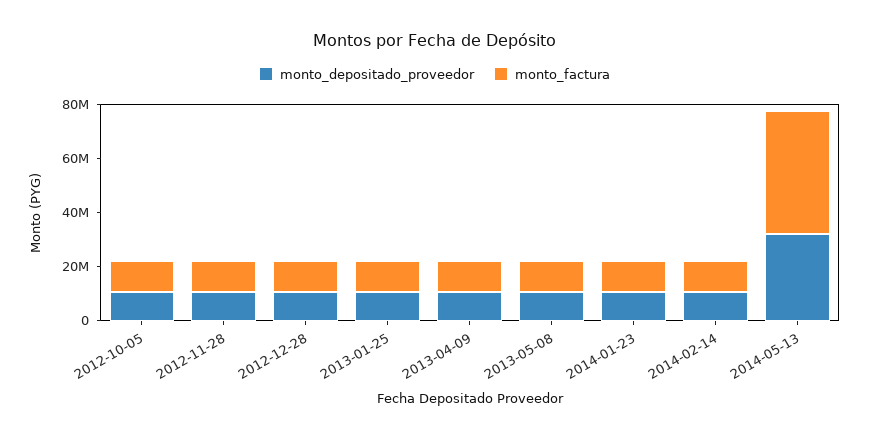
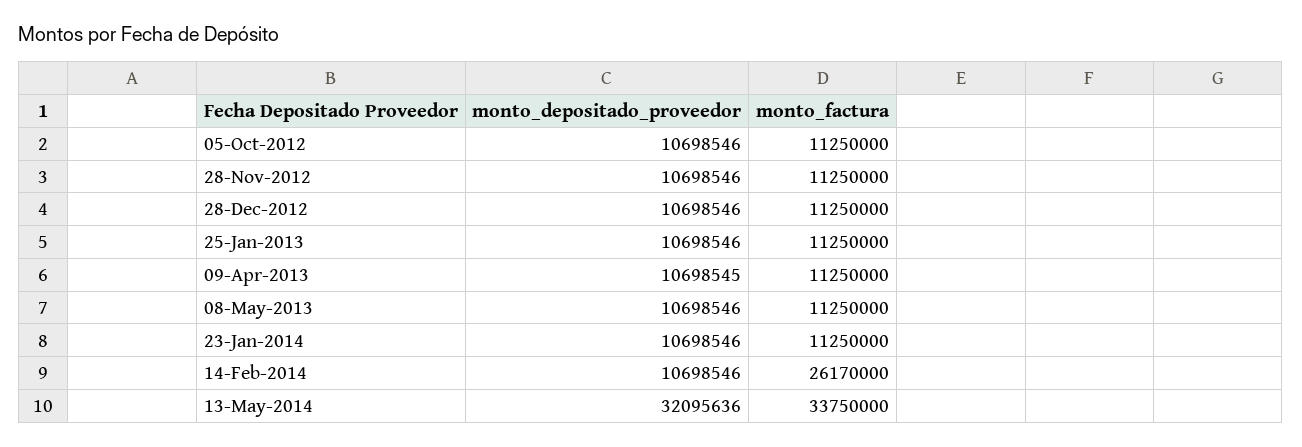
  {
    "monto_depositado_proveedor": {
      "2012-10-05": 10698546,
      "2012-11-28": 10698546,
      "2012-12-28": 10698546,
      "2013-01-25": 10698546,
      "2013-04-09": 10698545,
      "2013-05-08": 10698546,
      "2014-01-23": 10698546,
      "2014-02-14": 10698546,
      "2014-05-13": 32095636
    },
    "monto_factura": {
      "2012-10-05": 11250000,
      "2012-11-28": 11250000,
      "2012-12-28": 11250000,
      "2013-01-25": 11250000,
      "2013-04-09": 11250000,
      "2013-05-08": 11250000,
      "2014-01-23": 11250000,
-     "2014-02-14": 10000000,
+     "2014-02-14": 26170000,
-     "2014-05-13": 45000000
+     "2014-05-13": 33750000
    }
  }

